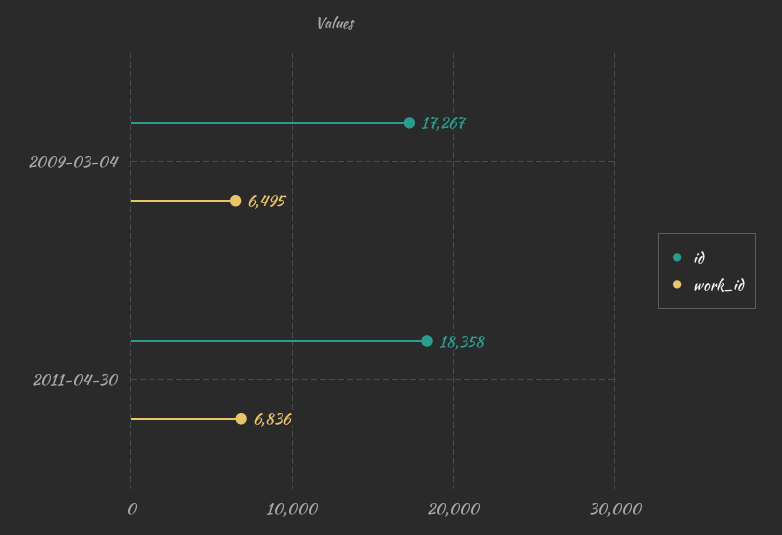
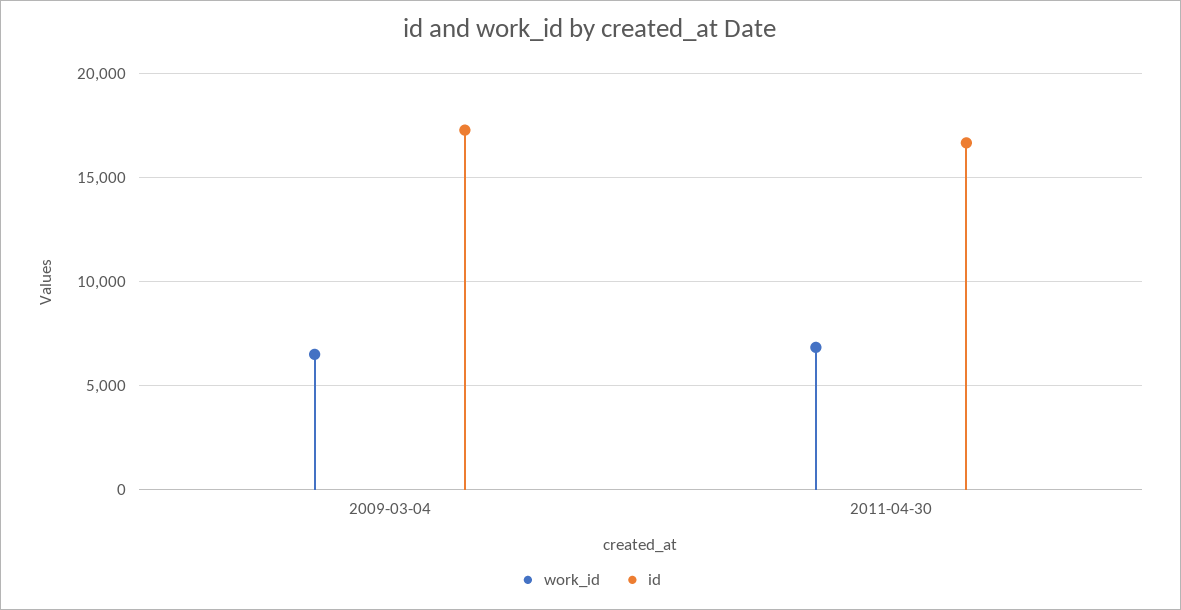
  {
    "id": {
      "2009-03-04": 17267,
-     "2011-04-30": 18358
+     "2011-04-30": 16500
    },
    "work_id": {
      "2009-03-04": 6495,
      "2011-04-30": 6836
    }
  }

